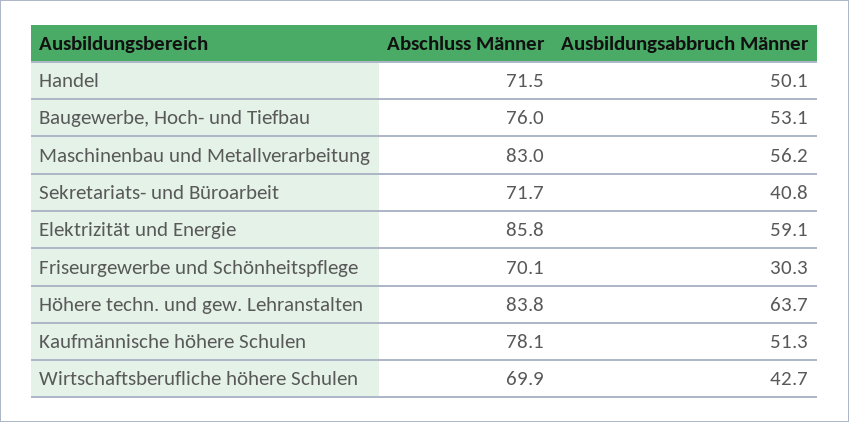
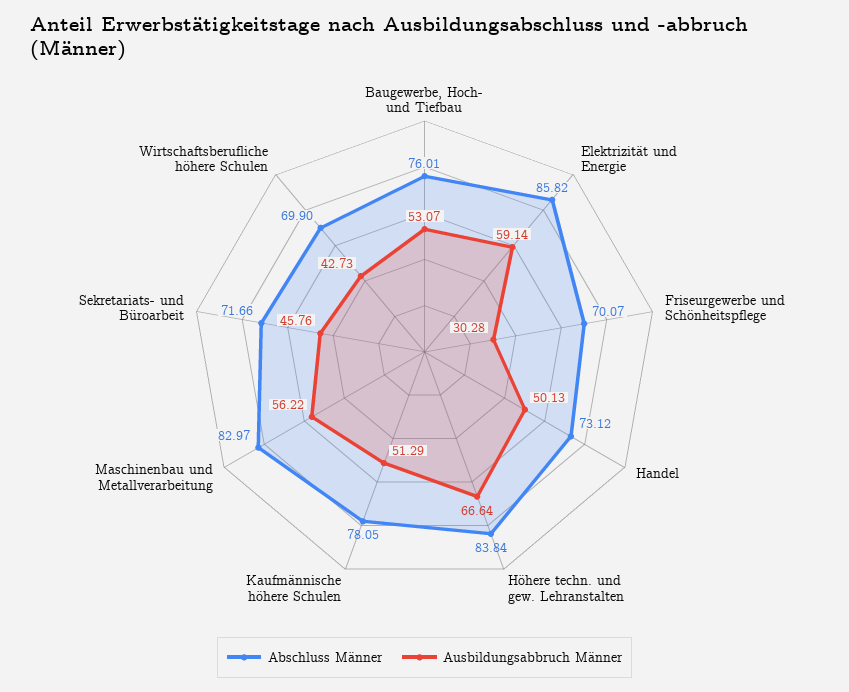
  {
    "Abschluss Männer": {
-     "Handel": 71.5,
+     "Handel": 73.12,
      "Baugewerbe, Hoch- und Tiefbau": 76.01,
      "Maschinenbau und Metallverarbeitung": 82.97,
      "Sekretariats- und Büroarbeit": 71.66,
      "Elektrizität und Energie": 85.82,
      "Friseurgewerbe und Schönheitspflege": 70.07,
      "Höhere techn. und gew. Lehranstalten": 83.84,
      "Kaufmännische höhere Schulen": 78.05,
      "Wirtschaftsberufliche höhere Schulen": 69.9
    },
    "Ausbildungsabbruch Männer": {
      "Handel": 50.13,
      "Baugewerbe, Hoch- und Tiefbau": 53.07,
      "Maschinenbau und Metallverarbeitung": 56.22,
-     "Sekretariats- und Büroarbeit": 40.8,
+     "Sekretariats- und Büroarbeit": 45.76,
      "Elektrizität und Energie": 59.14,
      "Friseurgewerbe und Schönheitspflege": 30.28,
-     "Höhere techn. und gew. Lehranstalten": 63.7,
+     "Höhere techn. und gew. Lehranstalten": 66.64,
      "Kaufmännische höhere Schulen": 51.29,
      "Wirtschaftsberufliche höhere Schulen": 42.73
    }
  }

